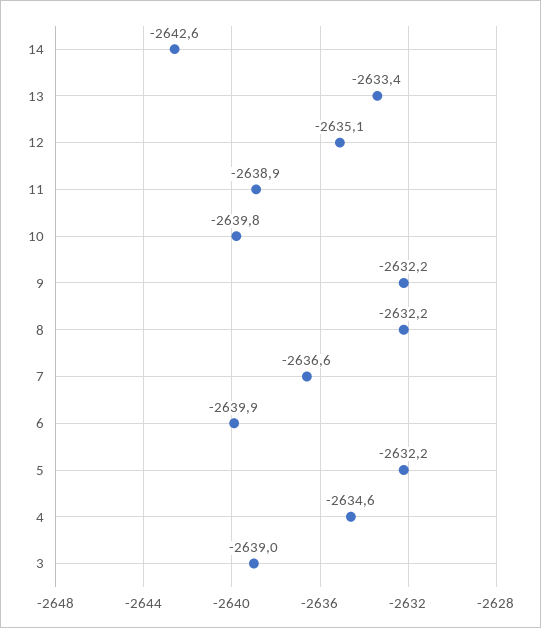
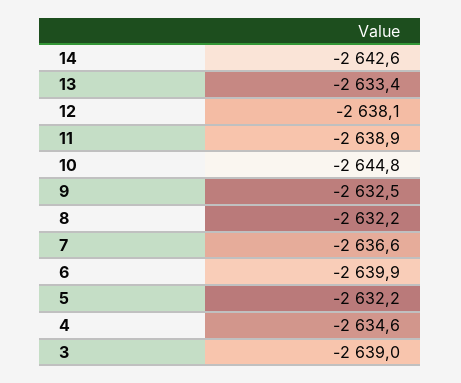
  {
    "14": -2642.6,
    "13": -2633.4,
-   "12": -2635.1,
+   "12": -2638.1,
    "11": -2638.9,
-   "10": -2639.8,
+   "10": -2644.8,
-   "9": -2632.2,
+   "9": -2632.5,
    "8": -2632.2,
    "7": -2636.6,
    "6": -2639.9,
    "5": -2632.2,
    "4": -2634.6,
    "3": -2639
  }

